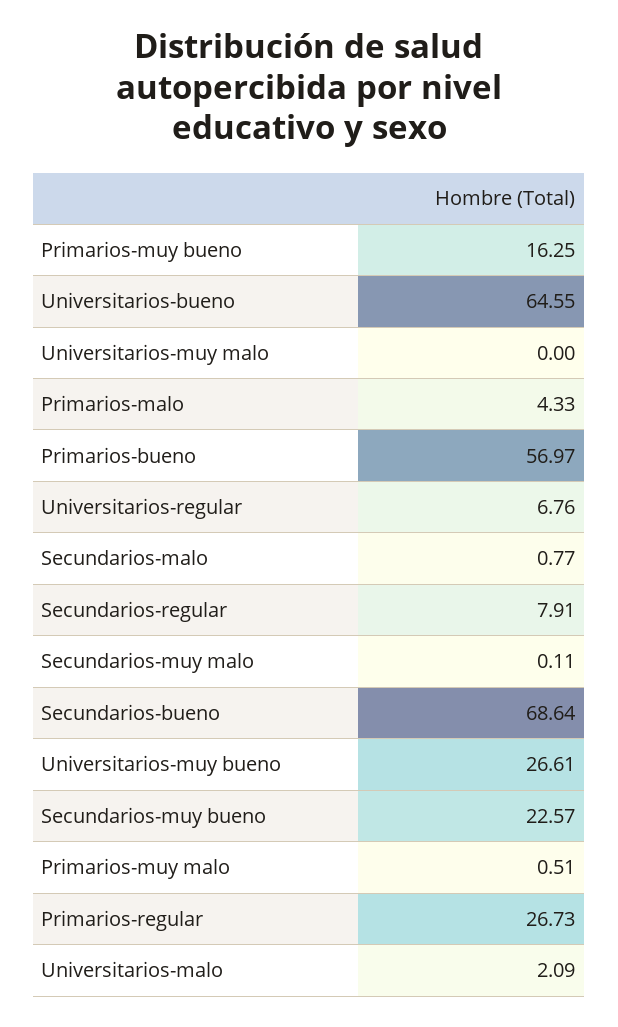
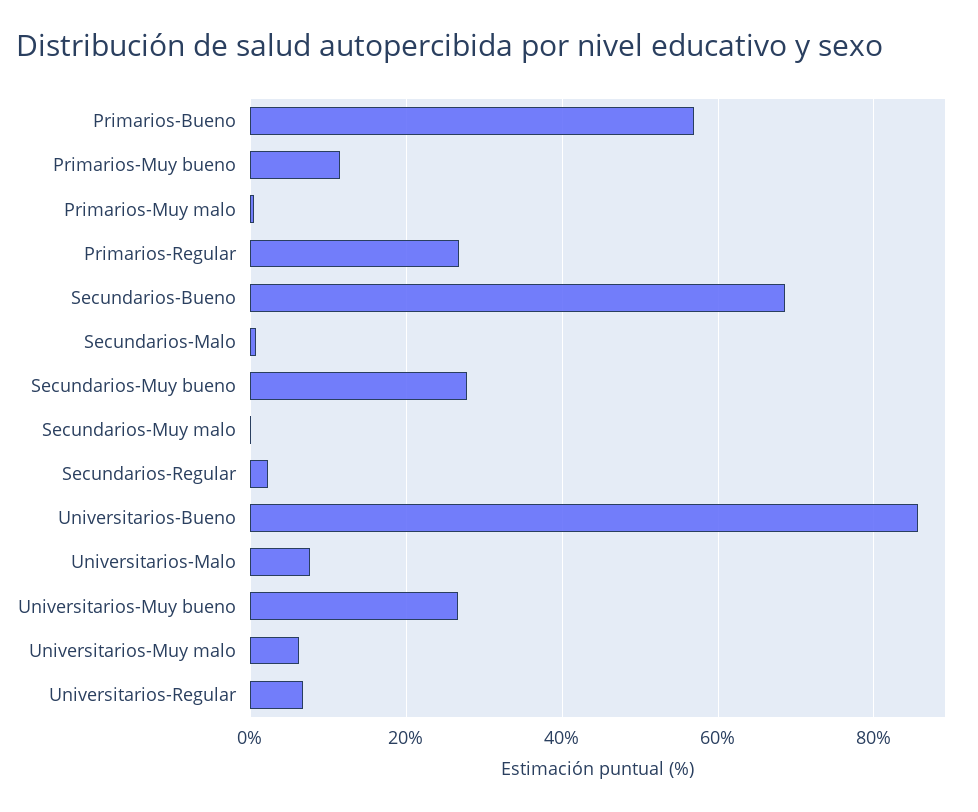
  {
-   "Primarios-muy bueno": 16.25,
+   "Primarios-muy bueno": 12,
-   "Universitarios-bueno": 64.55,
+   "Universitarios-bueno": 86,
-   "Universitarios-muy malo": 0,
+   "Universitarios-muy malo": 6,
-   "Primarios-malo": 4.33,
    "Primarios-bueno": 56.97,
    "Universitarios-regular": 6.76,
    "Secundarios-malo": 0.77,
-   "Secundarios-regular": 7.91,
+   "Secundarios-regular": 2,
    "Secundarios-muy malo": 0.11,
    "Secundarios-bueno": 68.64,
    "Universitarios-muy bueno": 26.61,
-   "Secundarios-muy bueno": 22.57,
+   "Secundarios-muy bueno": 28,
    "Primarios-muy malo": 0.51,
    "Primarios-regular": 26.73,
-   "Universitarios-malo": 2.09
+   "Universitarios-malo": 8
  }

